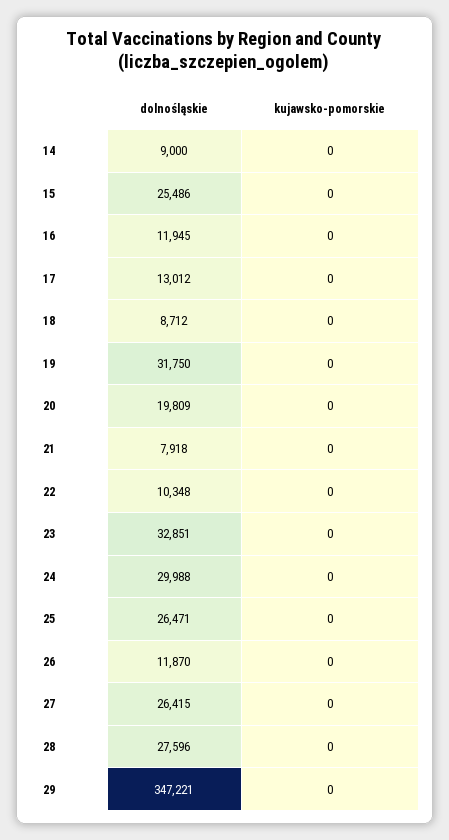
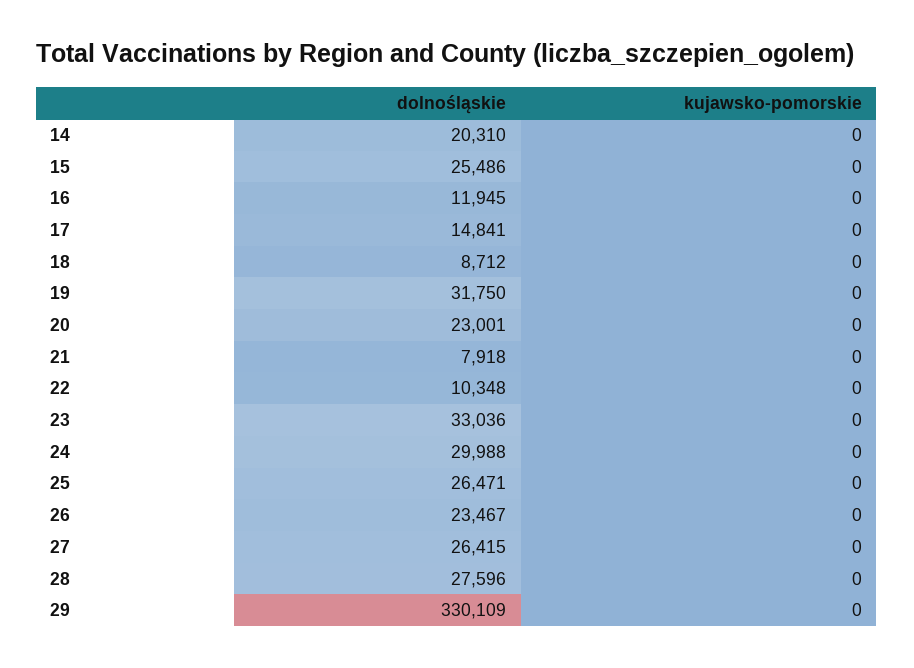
  {
    "dolnośląskie": {
-     "14": 9000,
+     "14": 20310,
      "15": 25486,
      "16": 11945,
-     "17": 13012,
+     "17": 14841,
      "18": 8712,
      "19": 31750,
-     "20": 19809,
+     "20": 23001,
      "21": 7918,
      "22": 10348,
-     "23": 32851,
+     "23": 33036,
      "24": 29988,
      "25": 26471,
-     "26": 11870,
+     "26": 23467,
      "27": 26415,
      "28": 27596,
-     "29": 347221
+     "29": 330109
    },
    "kujawsko-pomorskie": {
      "14": 0,
      "15": 0,
      "16": 0,
      "17": 0,
      "18": 0,
      "19": 0,
      "20": 0,
      "21": 0,
      "22": 0,
      "23": 0,
      "24": 0,
      "25": 0,
      "26": 0,
      "27": 0,
      "28": 0,
      "29": 0
    }
  }

